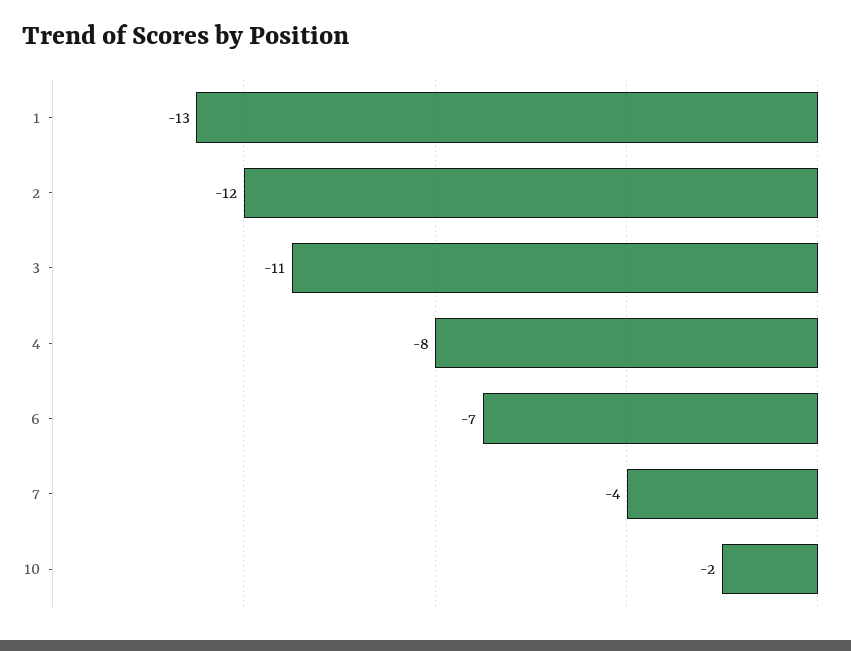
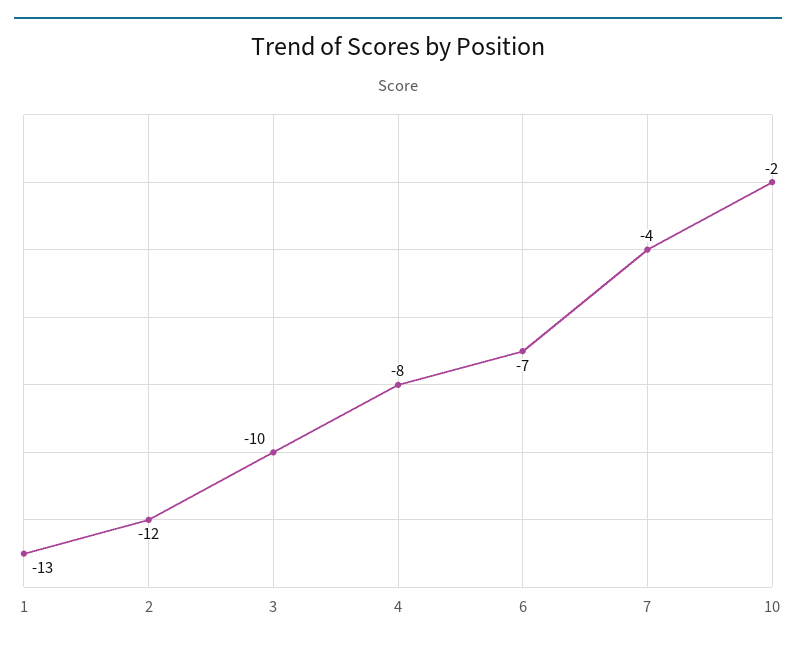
  {
    "1": -13,
    "2": -12,
-   "3": -11,
+   "3": -10,
    "4": -8,
    "6": -7,
    "7": -4,
    "10": -2
  }

